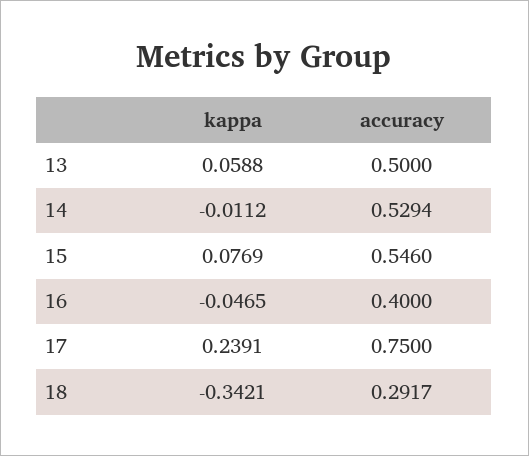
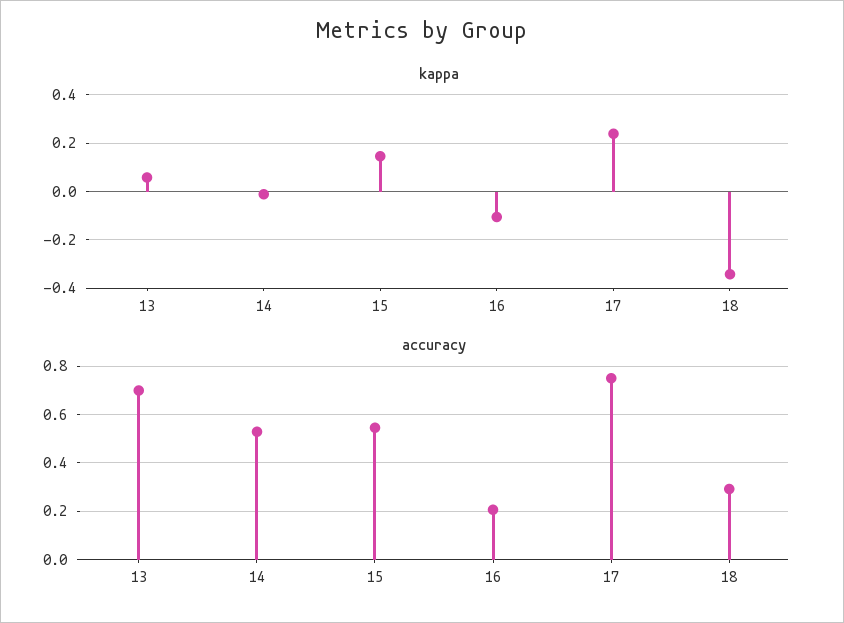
  {
    "kappa": {
      "13": 0.0588,
      "14": -0.0112,
-     "15": 0.0769,
+     "15": 0.15,
-     "16": -0.0465,
+     "16": -0.1,
      "17": 0.2391,
      "18": -0.3421
    },
    "accuracy": {
-     "13": 0.5,
+     "13": 0.7,
      "14": 0.5294,
      "15": 0.546,
-     "16": 0.4,
+     "16": 0.2,
      "17": 0.75,
      "18": 0.2917
    }
  }

